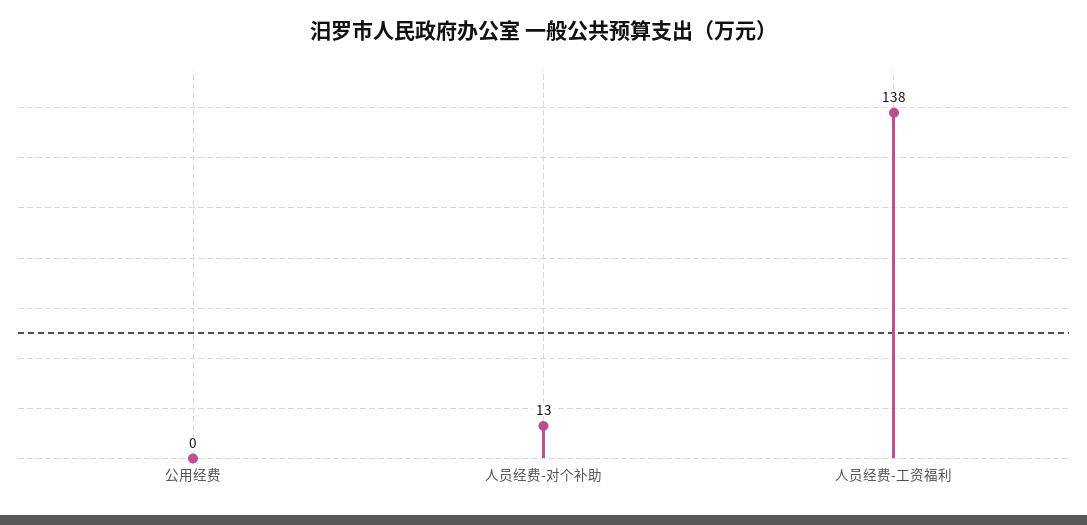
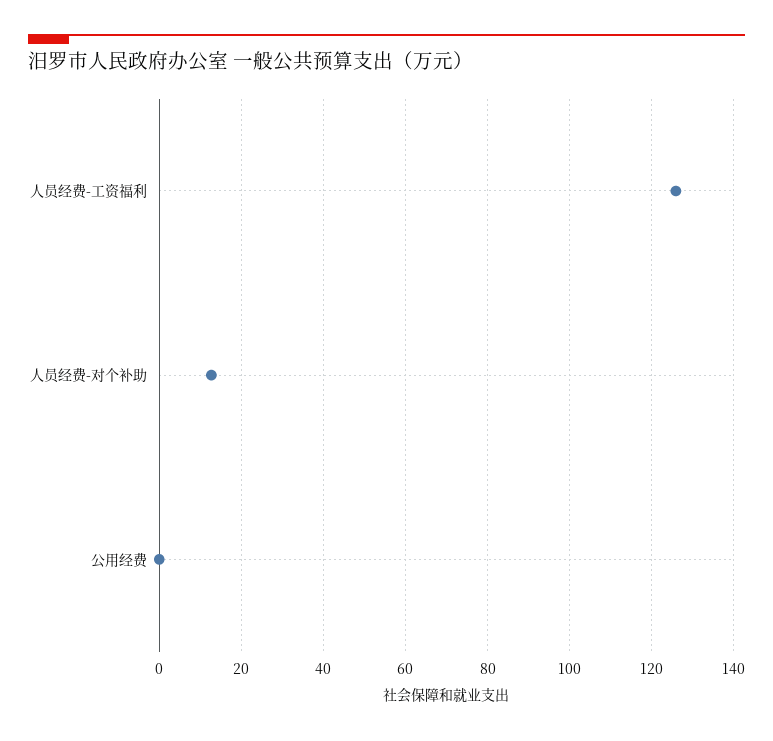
  {
    "公用经费": 0,
    "人员经费-对个补助": 13,
-   "人员经费-工资福利": 138
+   "人员经费-工资福利": 126
  }

